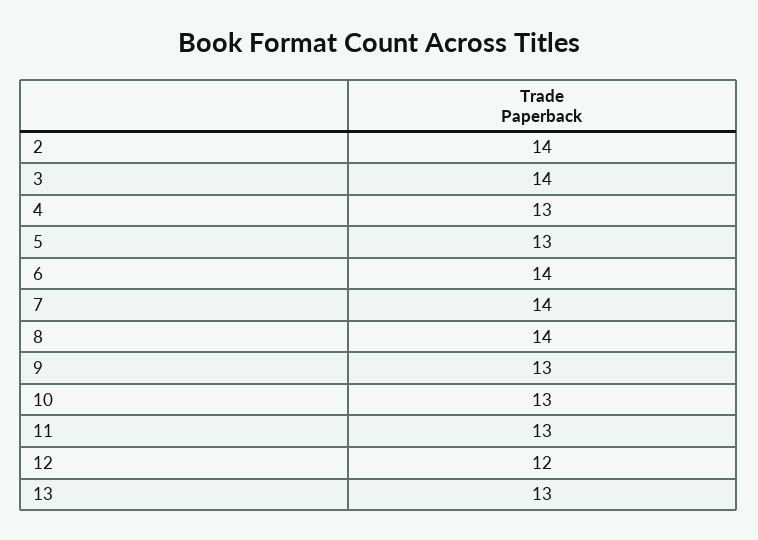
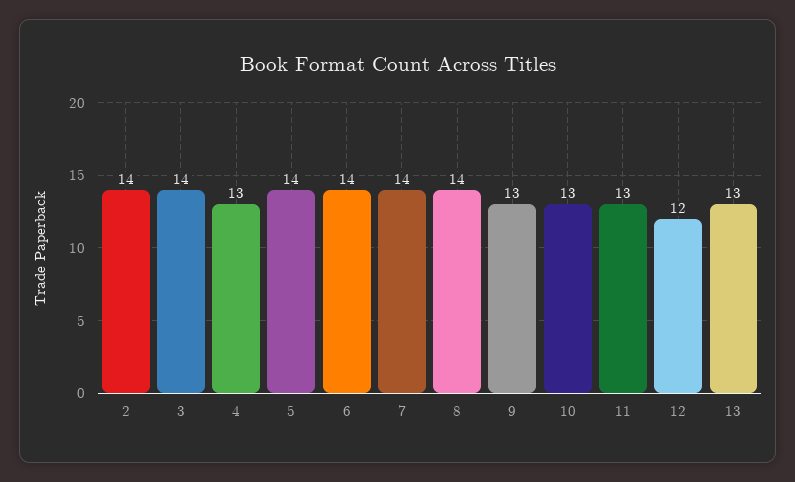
  {
    "2": 14,
    "3": 14,
    "4": 13,
-   "5": 13,
+   "5": 14,
    "6": 14,
    "7": 14,
    "8": 14,
    "9": 13,
    "10": 13,
    "11": 13,
    "12": 12,
    "13": 13
  }

